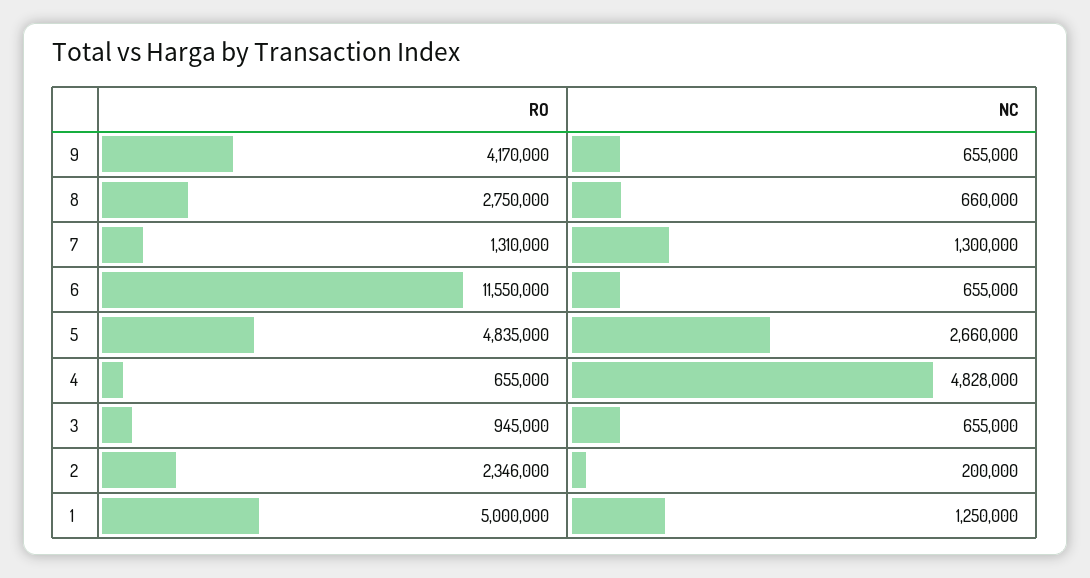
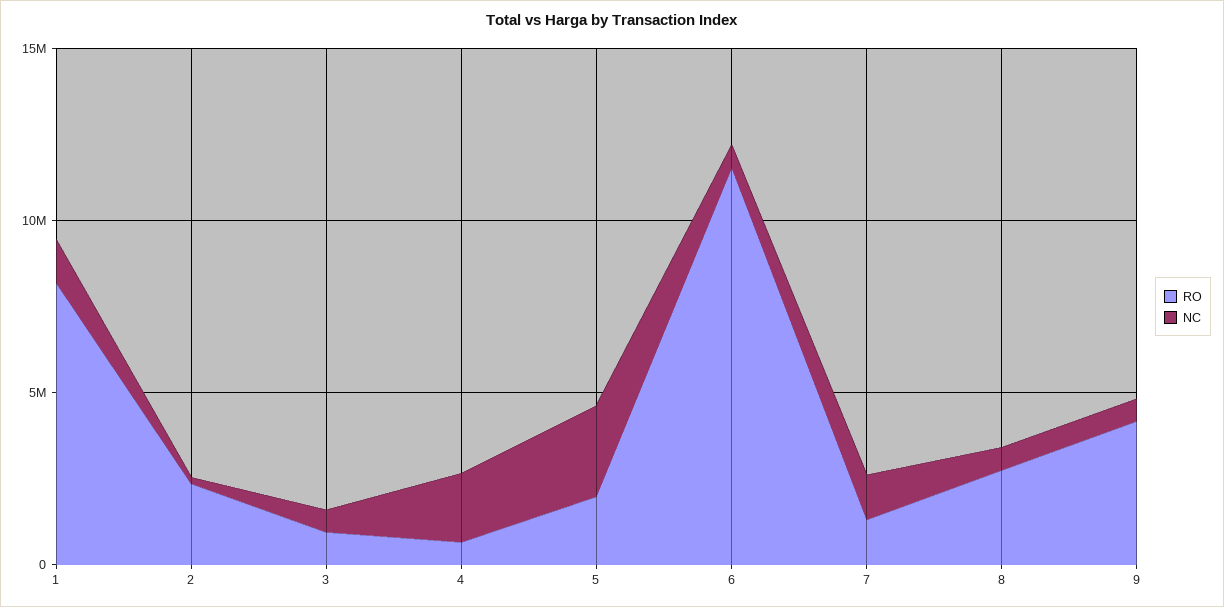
  {
    "RO": {
      "9": 4170000,
      "8": 2750000,
      "7": 1310000,
      "6": 11550000,
-     "5": 4835000,
+     "5": 2000000,
      "4": 655000,
      "3": 945000,
      "2": 2346000,
-     "1": 5000000
+     "1": 8000000
    },
    "NC": {
      "9": 655000,
      "8": 660000,
      "7": 1300000,
      "6": 655000,
      "5": 2660000,
-     "4": 4828000,
+     "4": 2000000,
      "3": 655000,
      "2": 200000,
      "1": 1250000
    }
  }

